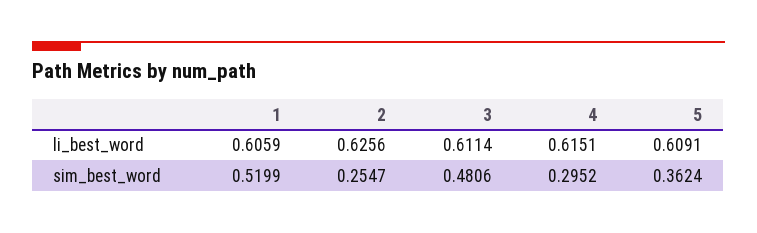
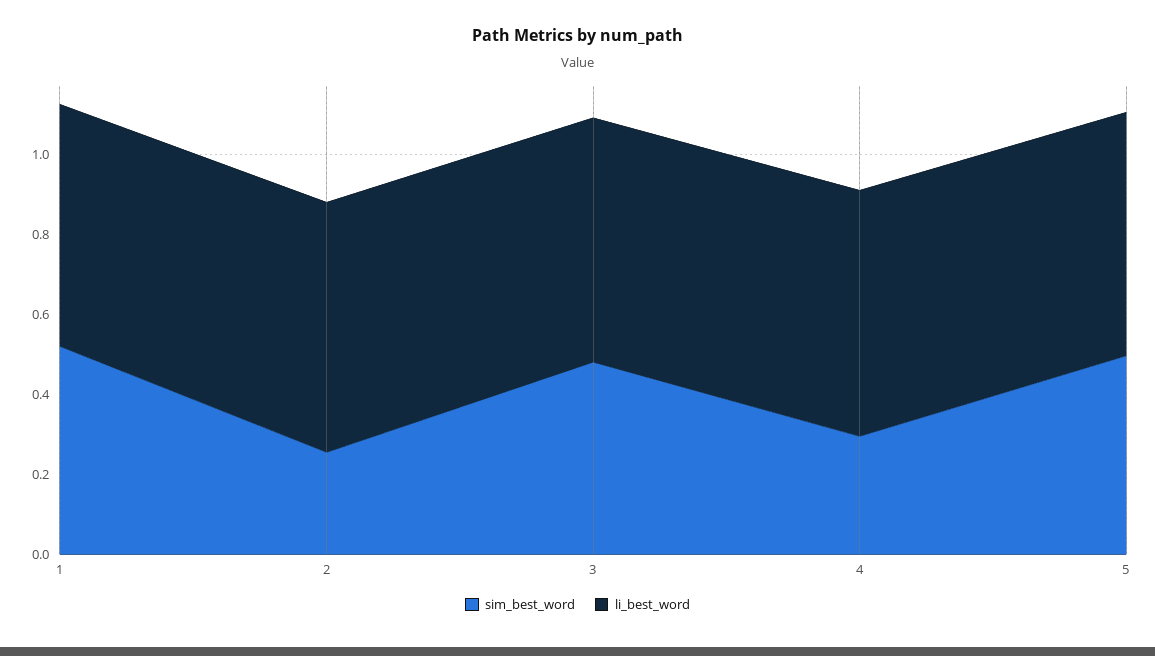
  {
    "li_best_word": {
      "1": 0.6059,
      "2": 0.6256,
      "3": 0.6114,
      "4": 0.6151,
      "5": 0.6091
    },
    "sim_best_word": {
      "1": 0.5199,
      "2": 0.2547,
      "3": 0.4806,
      "4": 0.2952,
-     "5": 0.3624
+     "5": 0.5
    }
  }

